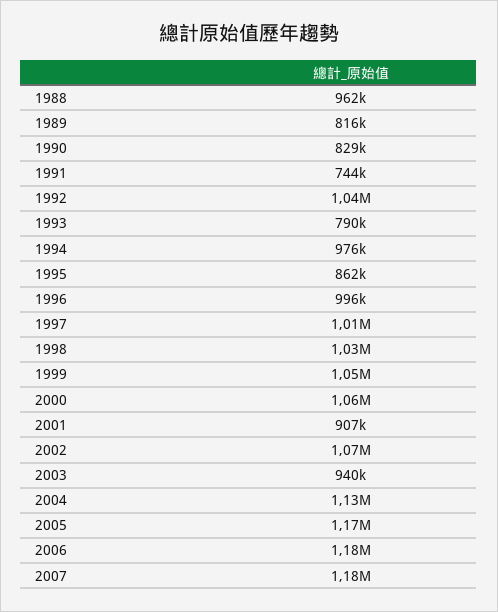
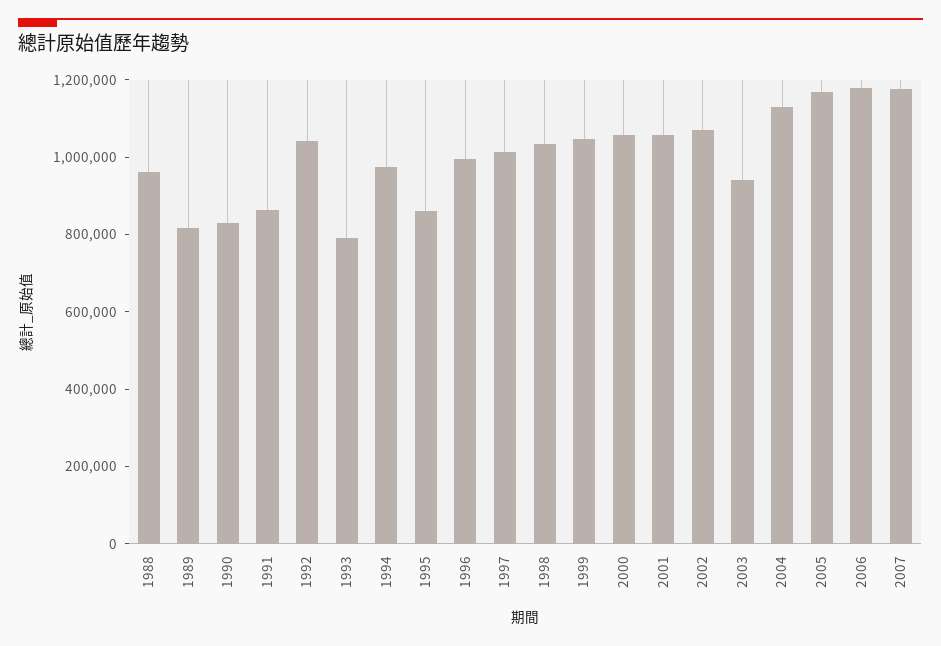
  {
    "1988": 962000,
    "1989": 816000,
    "1990": 829000,
-   "1991": 744000,
+   "1991": 850000,
    "1992": 1040000,
    "1993": 790000,
    "1994": 976000,
    "1995": 862000,
    "1996": 996000,
    "1997": 1010000,
    "1998": 1030000,
    "1999": 1050000,
    "2000": 1060000,
-   "2001": 907000,
+   "2001": 1050000,
    "2002": 1070000,
    "2003": 940000,
    "2004": 1130000,
    "2005": 1170000,
    "2006": 1180000,
    "2007": 1180000
  }

